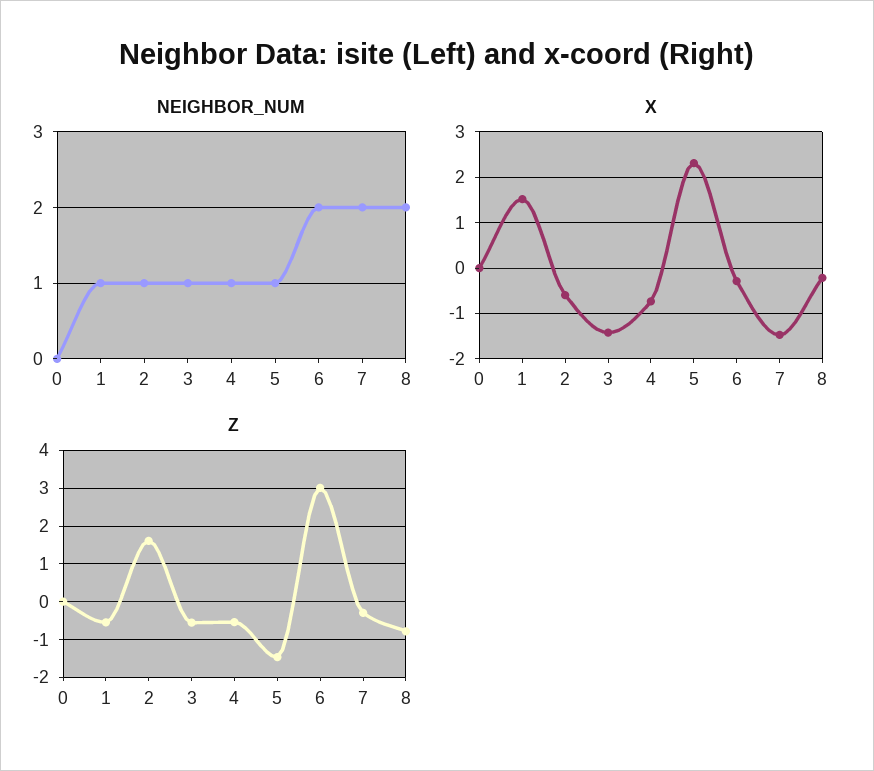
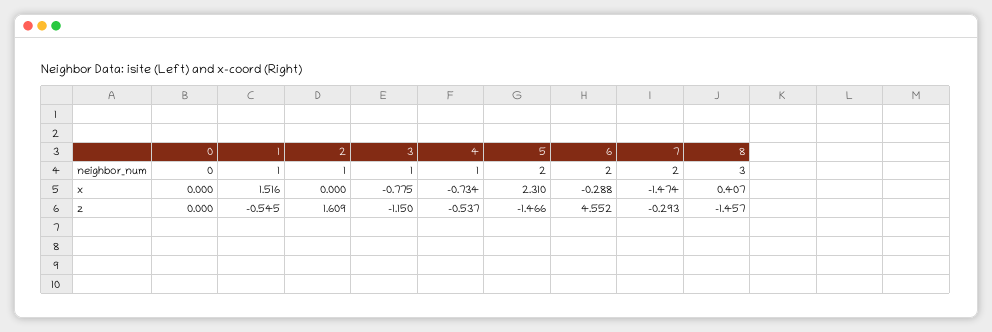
  {
    "NEIGHBOR_NUM": {
      "0": 0,
      "1": 1,
      "2": 1,
      "3": 1,
      "4": 1,
-     "5": 1,
+     "5": 2,
      "6": 2,
      "7": 2,
-     "8": 2
+     "8": 3
    },
    "X": {
      "0": 0,
      "1": 1.516,
-     "2": -0.6,
+     "2": 0,
-     "3": -1.4,
+     "3": -0.775,
      "4": -0.734,
      "5": 2.31,
      "6": -0.288,
      "7": -1.474,
-     "8": -0.2
+     "8": 0.407
    },
    "Z": {
      "0": 0,
      "1": -0.545,
      "2": 1.609,
-     "3": -0.6,
+     "3": -1.15,
      "4": -0.537,
      "5": -1.466,
-     "6": 3,
+     "6": 4.552,
      "7": -0.293,
-     "8": -0.8
+     "8": -1.457
    }
  }

